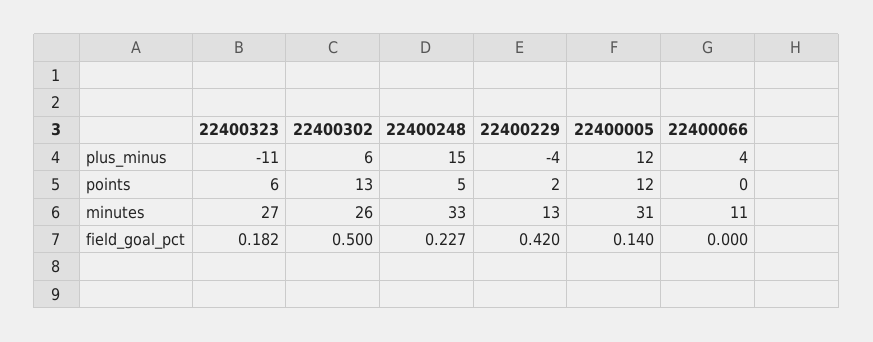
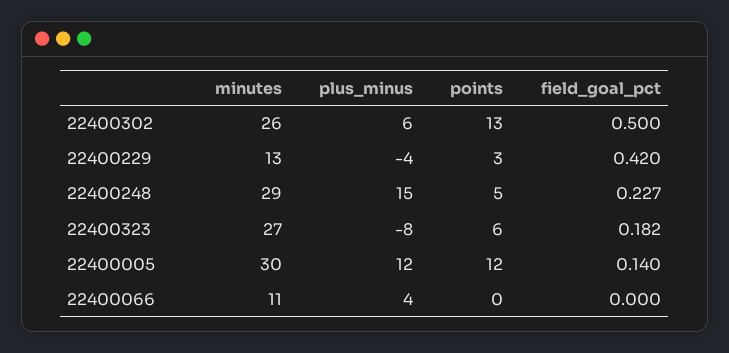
  {
    "22400323": {
-     "plus_minus": -11,
+     "plus_minus": -8,
      "points": 6,
      "minutes": 27,
      "field_goal_pct": 0.182
    },
    "22400302": {
      "plus_minus": 6,
      "points": 13,
      "minutes": 26,
      "field_goal_pct": 0.5
    },
    "22400248": {
      "plus_minus": 15,
      "points": 5,
-     "minutes": 33,
+     "minutes": 29,
      "field_goal_pct": 0.227
    },
    "22400229": {
      "plus_minus": -4,
-     "points": 2,
+     "points": 3,
      "minutes": 13,
      "field_goal_pct": 0.42
    },
    "22400005": {
      "plus_minus": 12,
      "points": 12,
-     "minutes": 31,
+     "minutes": 30,
      "field_goal_pct": 0.14
    },
    "22400066": {
      "plus_minus": 4,
      "points": 0,
      "minutes": 11,
      "field_goal_pct": 0
    }
  }

